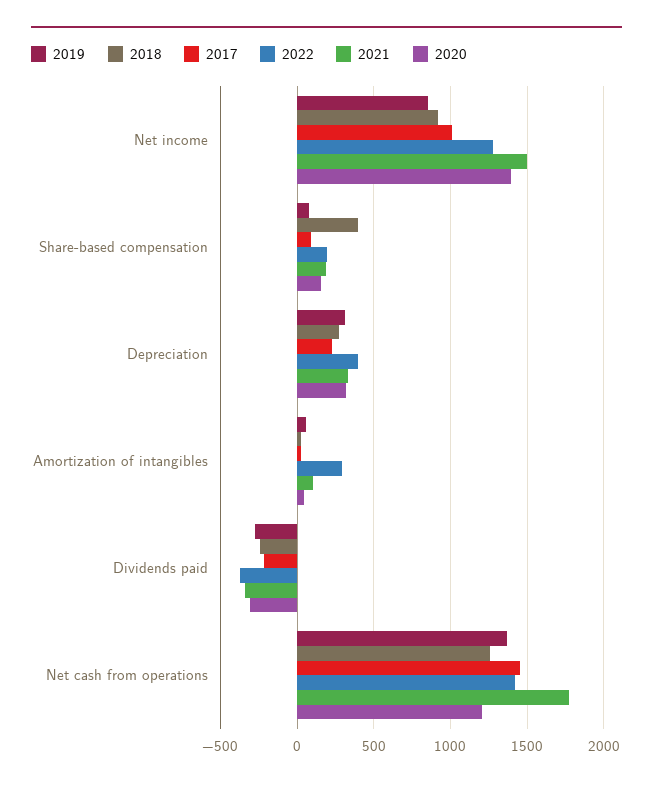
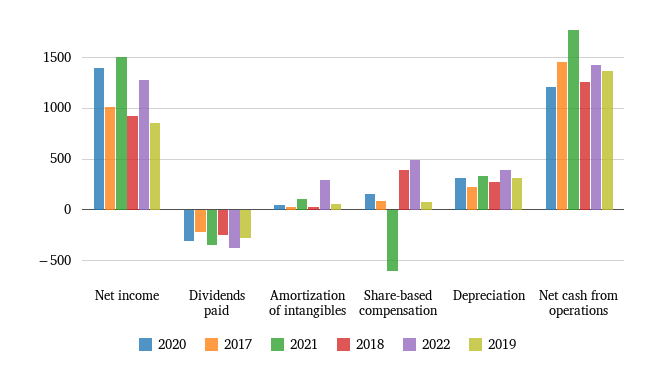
  {
    "2019": {
      "Net income": 850,
      "Share-based compensation": 100,
      "Depreciation": 300,
      "Amortization of intangibles": 50,
      "Dividends paid": -250,
      "Net cash from operations": 1350
    },
    "2018": {
      "Net income": 900,
      "Share-based compensation": 400,
      "Depreciation": 250,
      "Amortization of intangibles": 50,
      "Dividends paid": -250,
      "Net cash from operations": 1250
    },
    "2017": {
      "Net income": 1000,
      "Share-based compensation": 100,
      "Depreciation": 250,
      "Amortization of intangibles": 50,
      "Dividends paid": -200,
      "Net cash from operations": 1450
    },
    "2022": {
      "Net income": 1300,
-     "Share-based compensation": 200,
+     "Share-based compensation": 500,
      "Depreciation": 400,
      "Amortization of intangibles": 300,
      "Dividends paid": -350,
      "Net cash from operations": 1400
    },
    "2021": {
      "Net income": 1500,
-     "Share-based compensation": 200,
+     "Share-based compensation": -600,
      "Depreciation": 350,
      "Amortization of intangibles": 100,
      "Dividends paid": -350,
      "Net cash from operations": 1750
    },
    "2020": {
      "Net income": 1400,
      "Share-based compensation": 150,
      "Depreciation": 300,
      "Amortization of intangibles": 50,
      "Dividends paid": -300,
      "Net cash from operations": 1200
    }
  }

